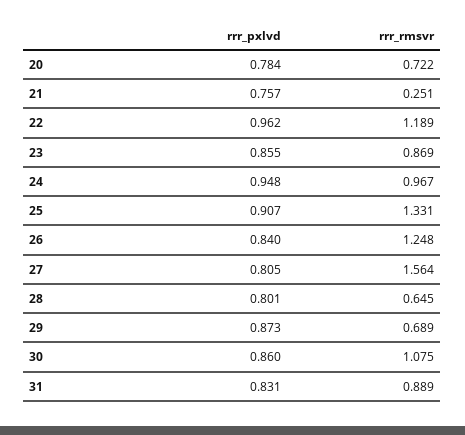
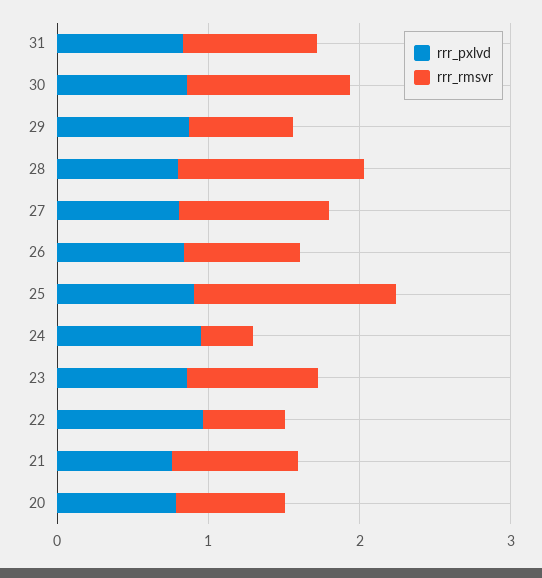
  {
    "rrr_pxlvd": {
      "20": 0.784,
      "21": 0.757,
      "22": 0.962,
      "23": 0.855,
      "24": 0.948,
      "25": 0.907,
      "26": 0.84,
      "27": 0.805,
      "28": 0.801,
      "29": 0.873,
      "30": 0.86,
      "31": 0.831
    },
    "rrr_rmsvr": {
      "20": 0.722,
-     "21": 0.251,
+     "21": 0.8,
-     "22": 1.189,
+     "22": 0.6,
      "23": 0.869,
-     "24": 0.967,
+     "24": 0.4,
      "25": 1.331,
-     "26": 1.248,
+     "26": 0.8,
-     "27": 1.564,
+     "27": 1,
-     "28": 0.645,
+     "28": 1.2,
      "29": 0.689,
      "30": 1.075,
      "31": 0.889
    }
  }

